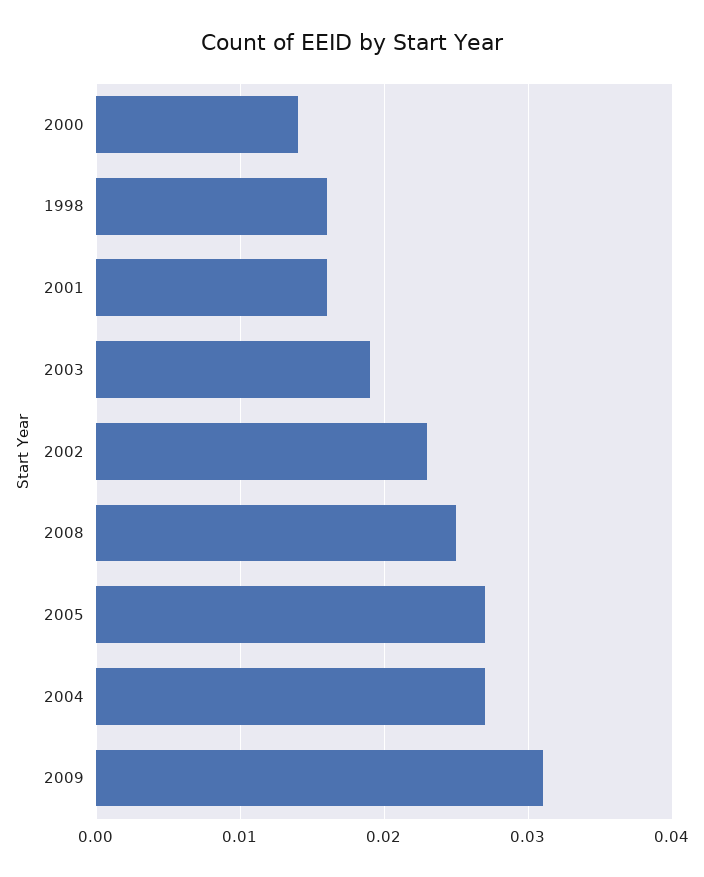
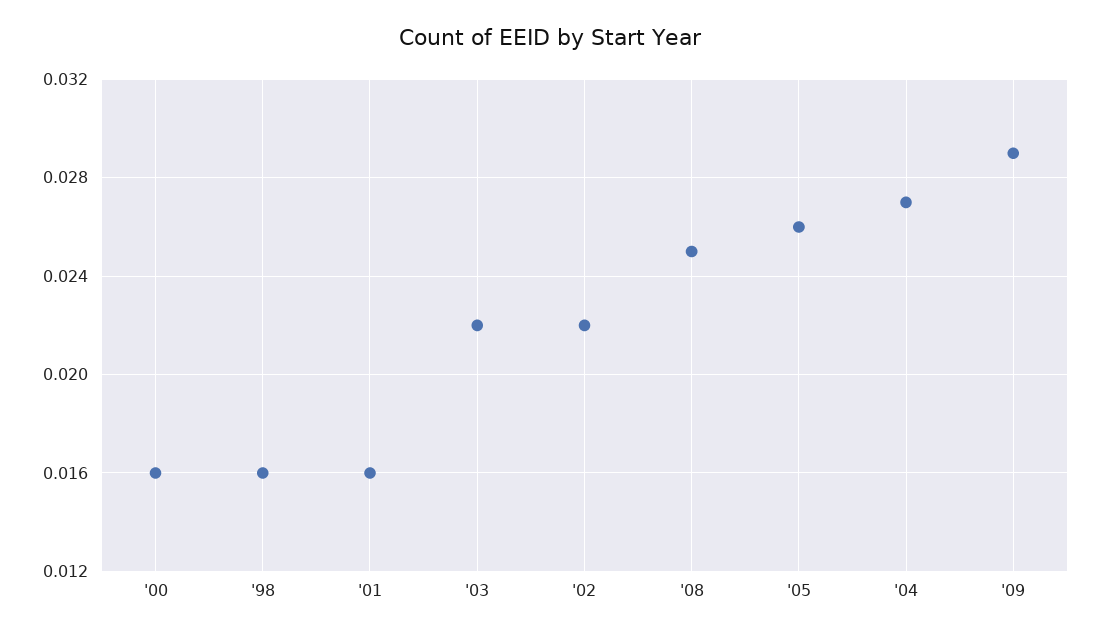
  {
-   "2000": 0.014,
+   "2000": 0.016,
    "1998": 0.016,
    "2001": 0.016,
-   "2003": 0.019,
+   "2003": 0.022,
-   "2002": 0.023,
+   "2002": 0.022,
    "2008": 0.025,
-   "2005": 0.027,
+   "2005": 0.026,
    "2004": 0.027,
-   "2009": 0.031
+   "2009": 0.029
  }

